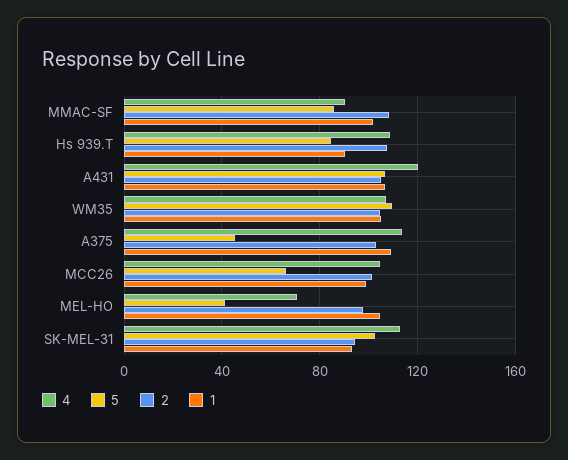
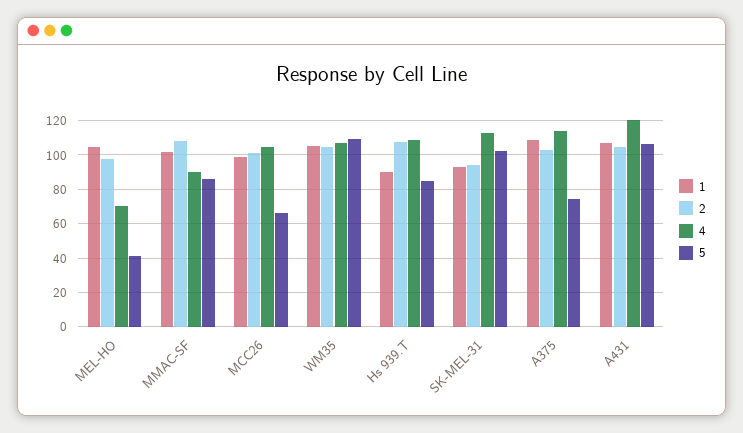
  {
    "4": {
      "MMAC-SF": 90,
      "Hs 939.T": 110,
      "A431": 120,
      "WM35": 105,
      "A375": 115,
      "MCC26": 105,
      "MEL-HO": 70,
      "SK-MEL-31": 115
    },
    "5": {
      "MMAC-SF": 85,
      "Hs 939.T": 85,
      "A431": 105,
      "WM35": 110,
-     "A375": 45,
+     "A375": 75,
      "MCC26": 65,
      "MEL-HO": 40,
      "SK-MEL-31": 105
    },
    "2": {
      "MMAC-SF": 110,
      "Hs 939.T": 110,
      "A431": 105,
      "WM35": 105,
      "A375": 105,
      "MCC26": 100,
      "MEL-HO": 100,
      "SK-MEL-31": 95
    },
    "1": {
      "MMAC-SF": 100,
      "Hs 939.T": 90,
      "A431": 105,
      "WM35": 105,
      "A375": 110,
      "MCC26": 100,
      "MEL-HO": 105,
      "SK-MEL-31": 95
    }
  }

